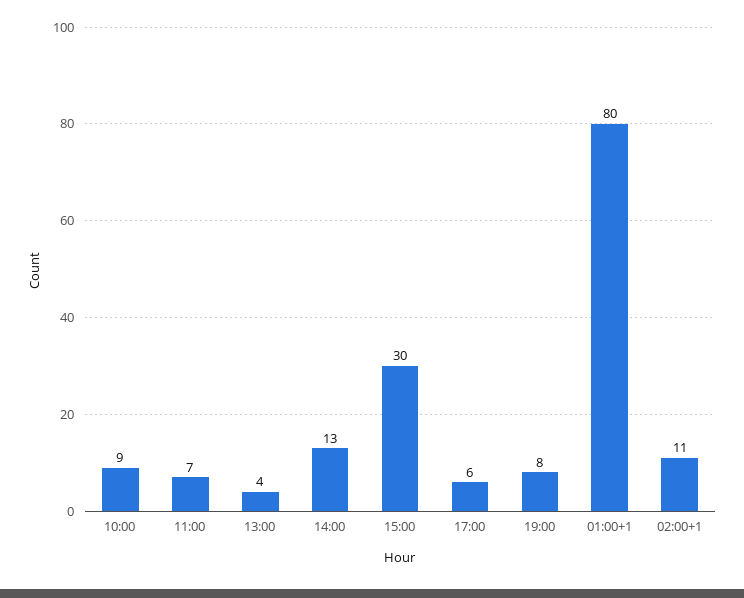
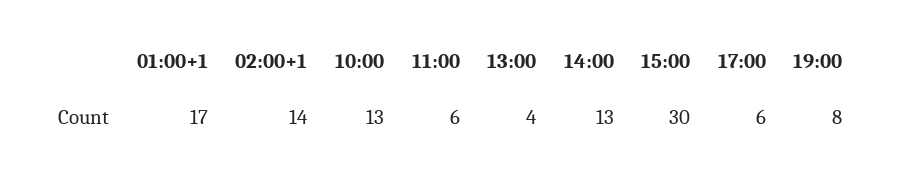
  {
-   "10:00": 9,
+   "10:00": 13,
-   "11:00": 7,
+   "11:00": 6,
    "13:00": 4,
    "14:00": 13,
    "15:00": 30,
    "17:00": 6,
    "19:00": 8,
-   "01:00+1": 80,
+   "01:00+1": 17,
-   "02:00+1": 11
+   "02:00+1": 14
  }

